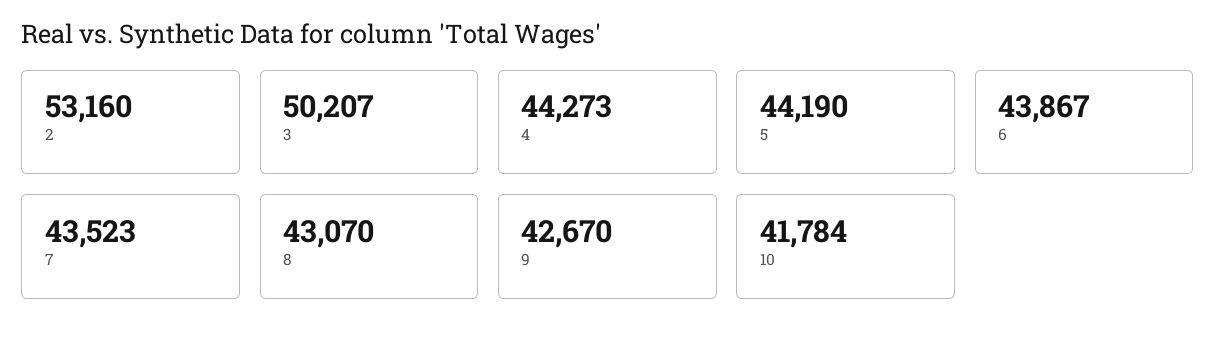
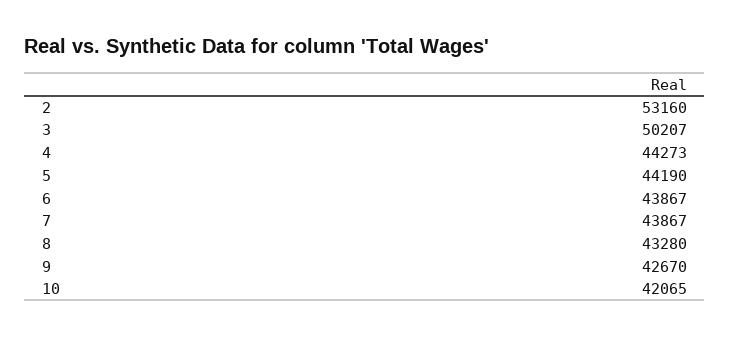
  {
    "2": 53160,
    "3": 50207,
    "4": 44273,
    "5": 44190,
    "6": 43867,
-   "7": 43523,
+   "7": 43867,
-   "8": 43070,
+   "8": 43280,
    "9": 42670,
-   "10": 41784
+   "10": 42065
  }

